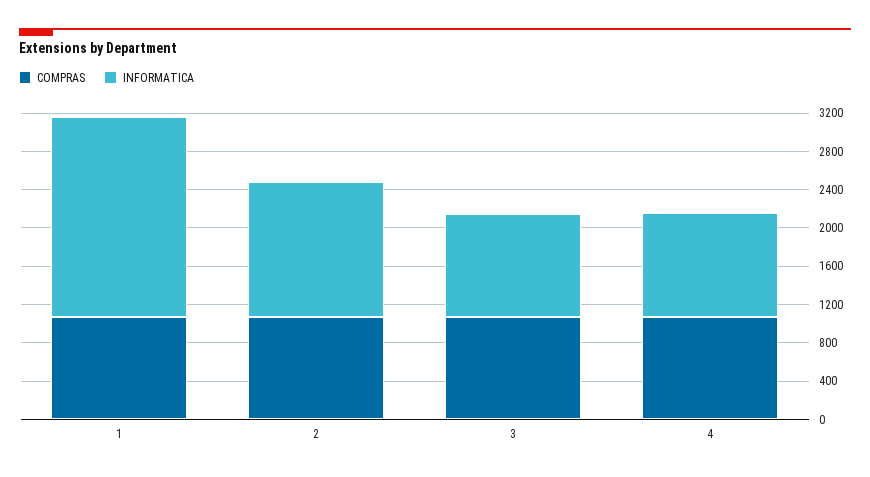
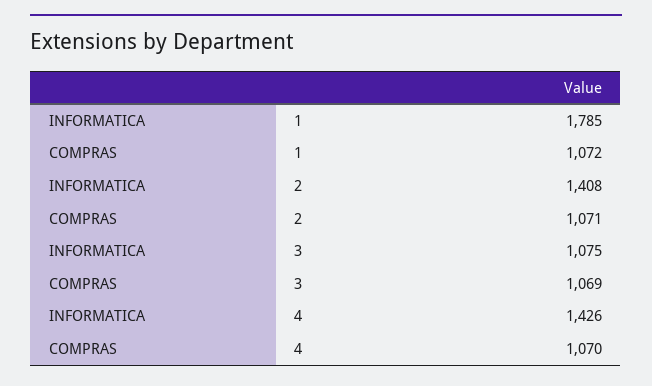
  {
    "COMPRAS": {
      "1": 1072,
      "2": 1071,
      "3": 1069,
      "4": 1070
    },
    "INFORMATICA": {
-     "1": 2100,
+     "1": 1785,
      "2": 1408,
      "3": 1075,
-     "4": 1100
+     "4": 1426
    }
  }

